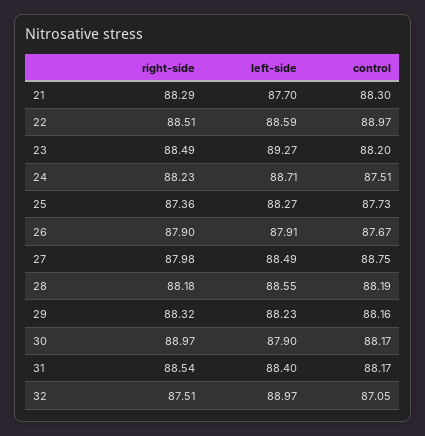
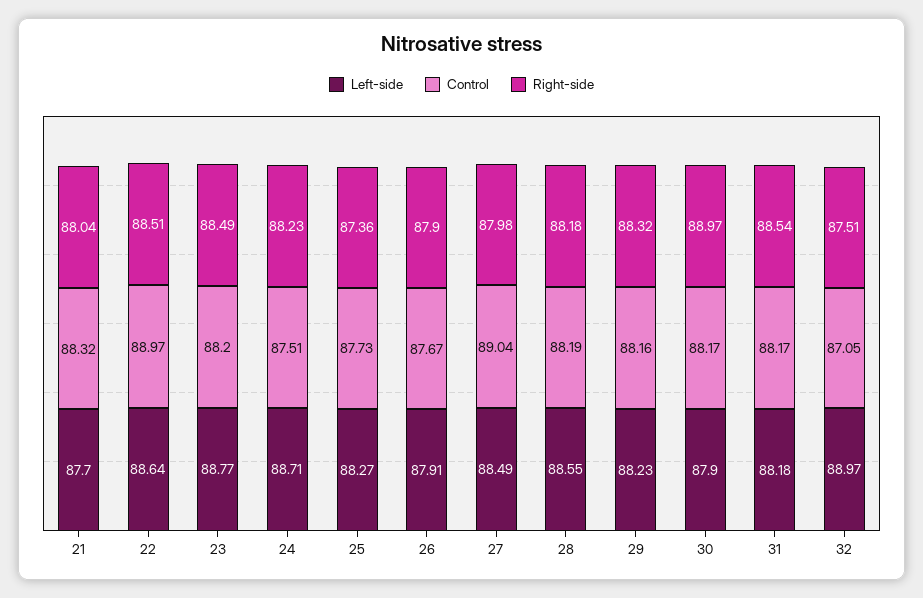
  {
    "right-side": {
-     "21": 88.29,
+     "21": 88.04,
      "22": 88.51,
      "23": 88.49,
      "24": 88.23,
      "25": 87.36,
      "26": 87.9,
      "27": 87.98,
      "28": 88.18,
      "29": 88.32,
      "30": 88.97,
      "31": 88.54,
      "32": 87.51
    },
    "left-side": {
      "21": 87.7,
-     "22": 88.59,
+     "22": 88.64,
-     "23": 89.27,
+     "23": 88.77,
      "24": 88.71,
      "25": 88.27,
      "26": 87.91,
      "27": 88.49,
      "28": 88.55,
      "29": 88.23,
      "30": 87.9,
-     "31": 88.4,
+     "31": 88.18,
      "32": 88.97
    },
    "control": {
-     "21": 88.3,
+     "21": 88.32,
      "22": 88.97,
      "23": 88.2,
      "24": 87.51,
      "25": 87.73,
      "26": 87.67,
-     "27": 88.75,
+     "27": 89.04,
      "28": 88.19,
      "29": 88.16,
      "30": 88.17,
      "31": 88.17,
      "32": 87.05
    }
  }

